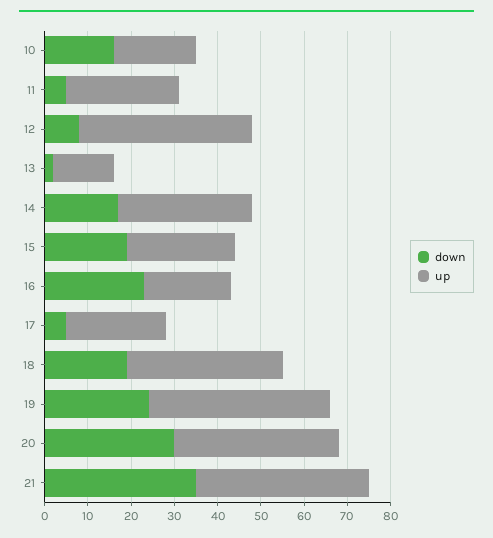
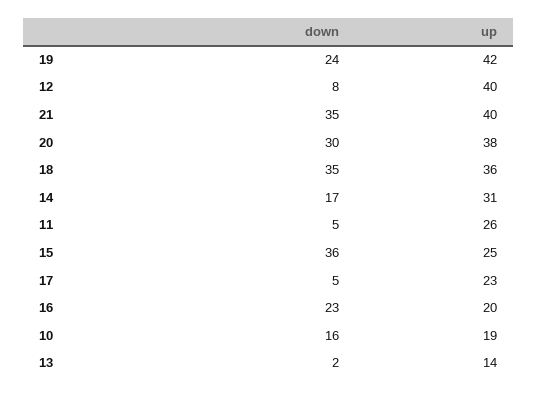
  {
    "down": {
      "10": 16,
      "11": 5,
      "12": 8,
      "13": 2,
      "14": 17,
-     "15": 20,
+     "15": 36,
      "16": 23,
      "17": 5,
-     "18": 20,
+     "18": 35,
      "19": 24,
      "20": 30,
      "21": 35
    },
    "up": {
      "10": 19,
      "11": 26,
      "12": 40,
      "13": 14,
      "14": 31,
      "15": 25,
      "16": 20,
      "17": 23,
      "18": 36,
      "19": 42,
      "20": 38,
      "21": 40
    }
  }

